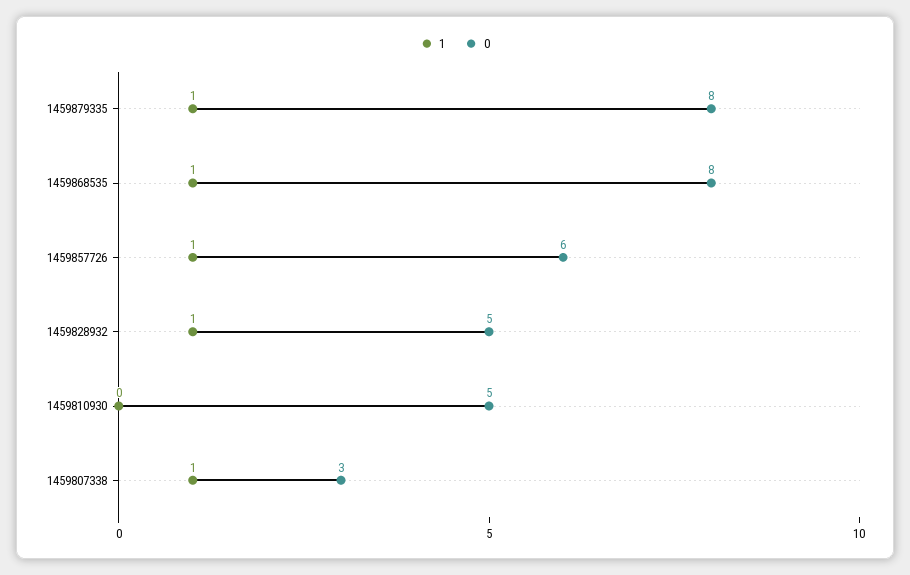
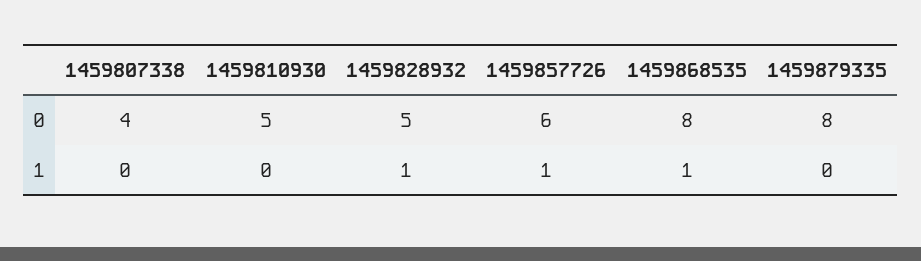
  {
    "1": {
-     "1459879335": 1,
+     "1459879335": 0,
      "1459868535": 1,
      "1459857726": 1,
      "1459828932": 1,
      "1459810930": 0,
-     "1459807338": 1
+     "1459807338": 0
    },
    "0": {
      "1459879335": 8,
      "1459868535": 8,
      "1459857726": 6,
      "1459828932": 5,
      "1459810930": 5,
-     "1459807338": 3
+     "1459807338": 4
    }
  }

